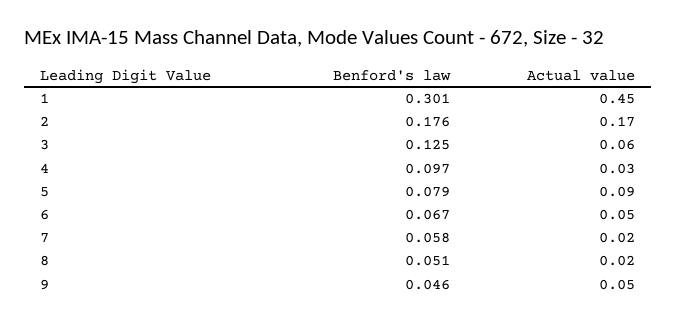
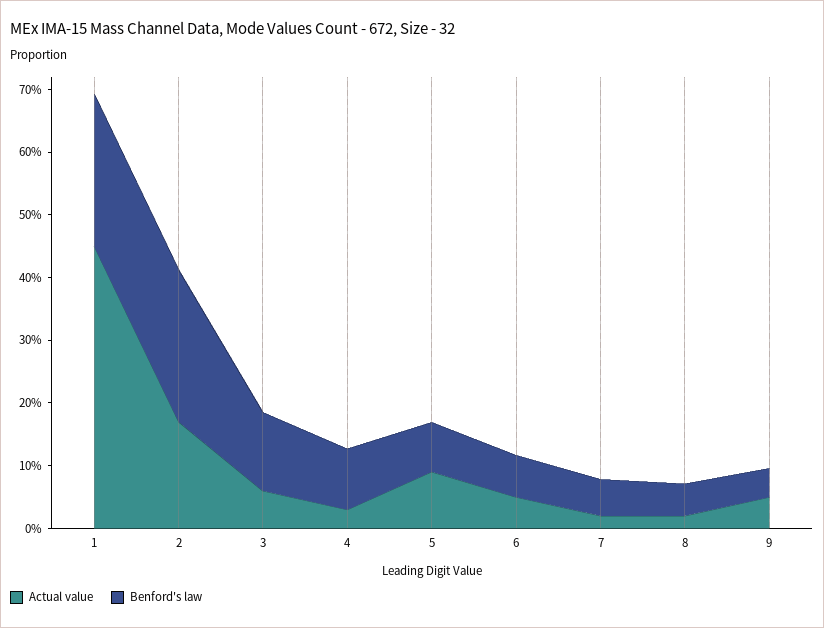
  {
    "Benford's law": {
-     "1": 0.301,
+     "1": 0.24,
-     "2": 0.176,
+     "2": 0.24,
      "3": 0.125,
      "4": 0.097,
      "5": 0.079,
      "6": 0.067,
      "7": 0.058,
      "8": 0.051,
      "9": 0.046
    },
    "Actual value": {
      "1": 0.45,
      "2": 0.17,
      "3": 0.06,
      "4": 0.03,
      "5": 0.09,
      "6": 0.05,
      "7": 0.02,
      "8": 0.02,
      "9": 0.05
    }
  }

